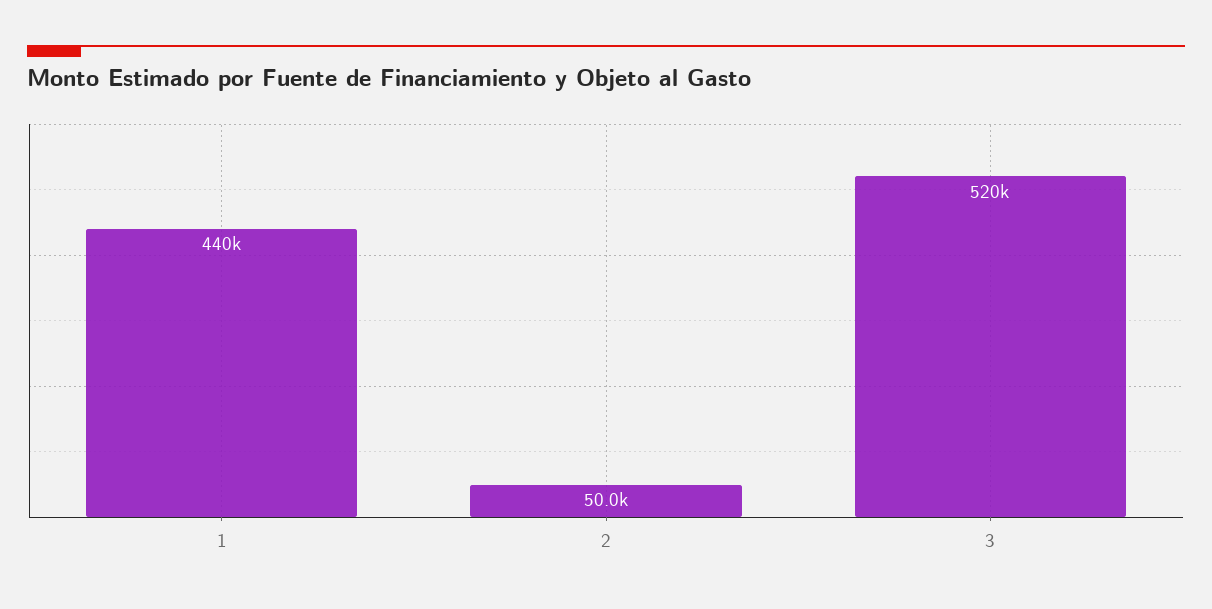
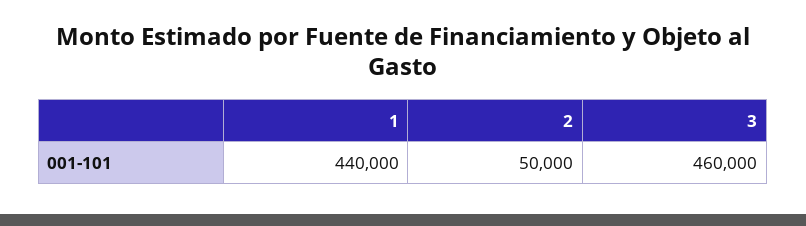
  {
    "1": 440000,
    "2": 50000,
-   "3": 520000
+   "3": 460000
  }

